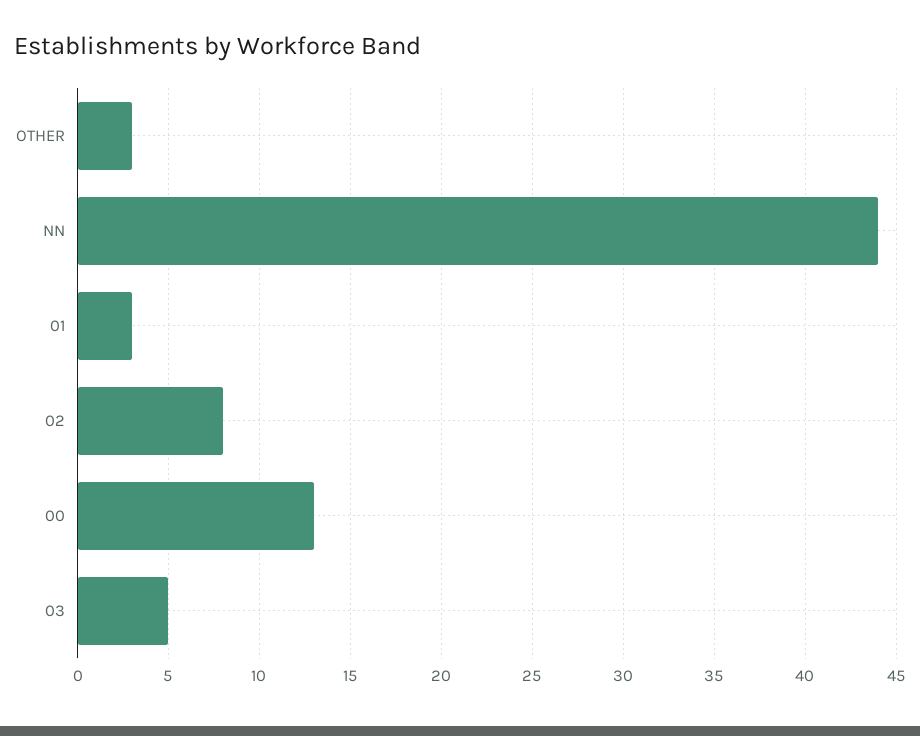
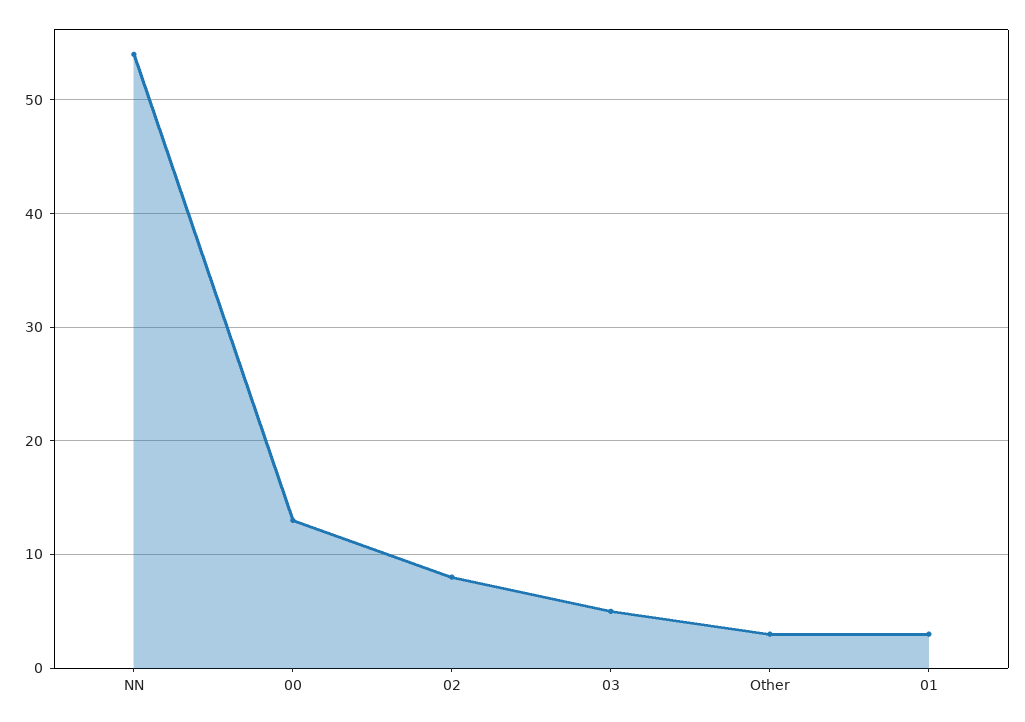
  {
    "OTHER": 3,
-   "NN": 44,
+   "NN": 54,
    "01": 3,
    "02": 8,
    "00": 13,
    "03": 5
  }

